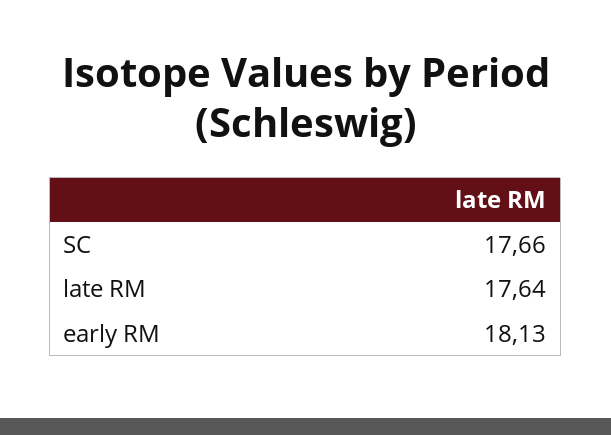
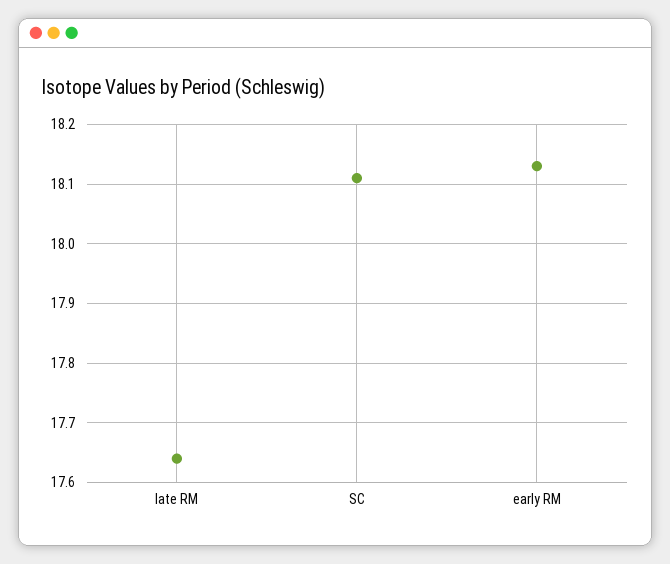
  {
-   "SC": 17.66,
+   "SC": 18.1,
    "late RM": 17.64,
    "early RM": 18.13
  }

